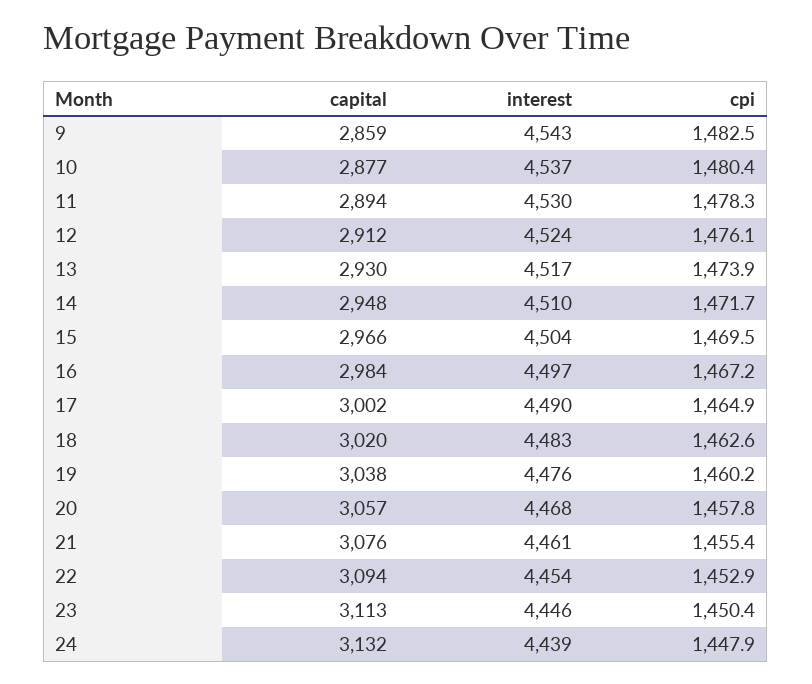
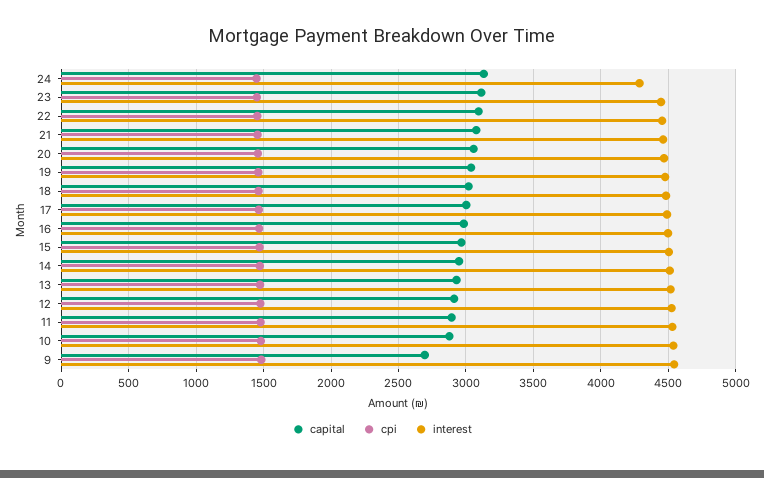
  {
    "capital": {
-     "9": 2859,
+     "9": 2700,
      "10": 2877,
      "11": 2894,
      "12": 2912,
      "13": 2930,
      "14": 2948,
      "15": 2966,
      "16": 2984,
      "17": 3002,
      "18": 3020,
      "19": 3038,
      "20": 3057,
      "21": 3076,
      "22": 3094,
      "23": 3113,
      "24": 3132
    },
    "interest": {
      "9": 4543,
      "10": 4537,
      "11": 4530,
      "12": 4524,
      "13": 4517,
      "14": 4510,
      "15": 4504,
      "16": 4497,
      "17": 4490,
      "18": 4483,
      "19": 4476,
      "20": 4468,
      "21": 4461,
      "22": 4454,
      "23": 4446,
-     "24": 4439
+     "24": 4300
    },
    "cpi": {
      "9": 1482.5,
      "10": 1480.4,
      "11": 1478.3,
      "12": 1476.1,
      "13": 1473.9,
      "14": 1471.7,
      "15": 1469.5,
      "16": 1467.2,
      "17": 1464.9,
      "18": 1462.6,
      "19": 1460.2,
      "20": 1457.8,
      "21": 1455.4,
      "22": 1452.9,
      "23": 1450.4,
      "24": 1447.9
    }
  }

